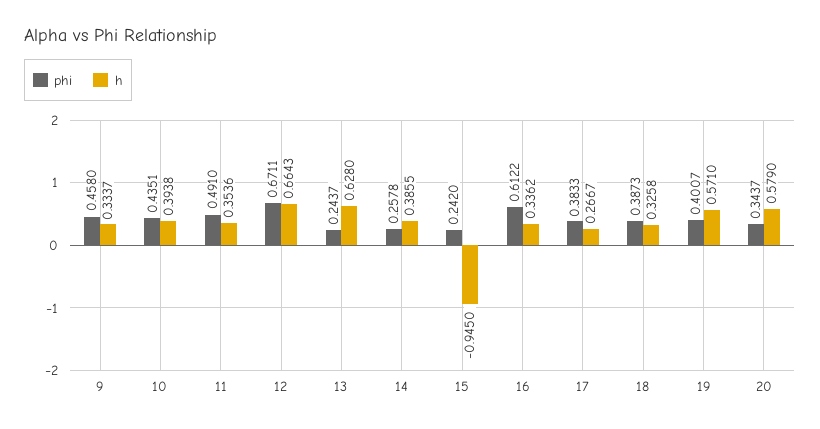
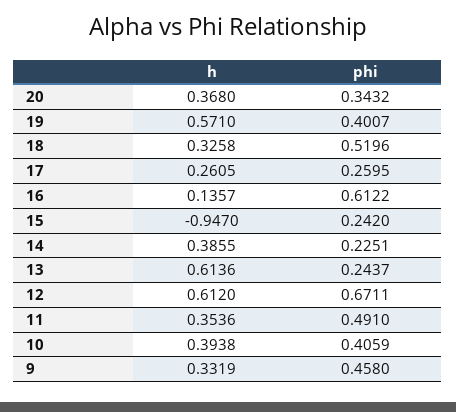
  {
    "phi": {
      "9": 0.458,
-     "10": 0.4351,
+     "10": 0.4059,
      "11": 0.491,
      "12": 0.6711,
      "13": 0.2437,
-     "14": 0.2578,
+     "14": 0.2251,
      "15": 0.242,
      "16": 0.6122,
-     "17": 0.3833,
+     "17": 0.2595,
-     "18": 0.3873,
+     "18": 0.5196,
      "19": 0.4007,
-     "20": 0.3437
+     "20": 0.3432
    },
    "h": {
-     "9": 0.3337,
+     "9": 0.3319,
      "10": 0.3938,
      "11": 0.3536,
-     "12": 0.6643,
+     "12": 0.612,
-     "13": 0.628,
+     "13": 0.6136,
      "14": 0.3855,
-     "15": -0.945,
+     "15": -0.947,
-     "16": 0.3362,
+     "16": 0.1357,
-     "17": 0.2667,
+     "17": 0.2605,
      "18": 0.3258,
      "19": 0.571,
-     "20": 0.579
+     "20": 0.368
    }
  }

